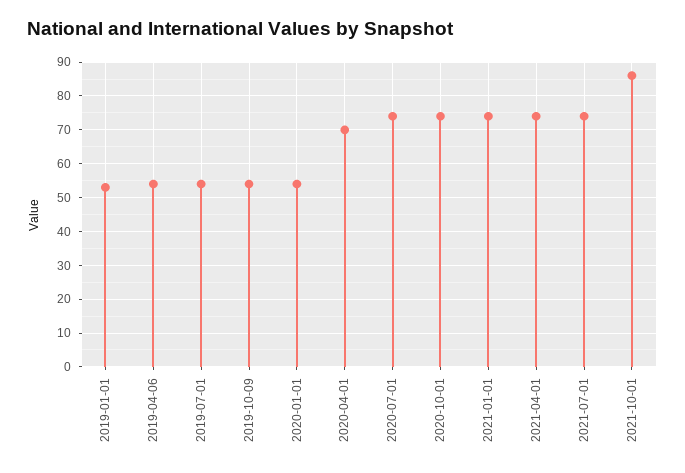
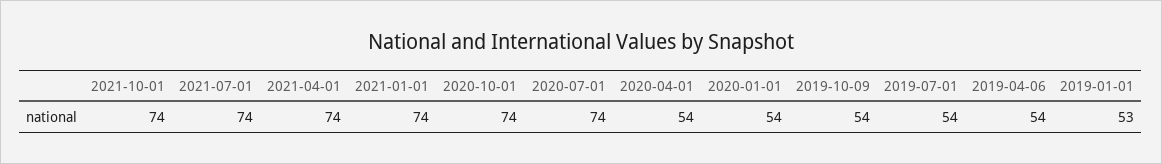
  {
    "2019-01-01": 53,
    "2019-04-06": 54,
    "2019-07-01": 54,
    "2019-10-09": 54,
    "2020-01-01": 54,
-   "2020-04-01": 70,
+   "2020-04-01": 54,
    "2020-07-01": 74,
    "2020-10-01": 74,
    "2021-01-01": 74,
    "2021-04-01": 74,
    "2021-07-01": 74,
-   "2021-10-01": 85
+   "2021-10-01": 74
  }

